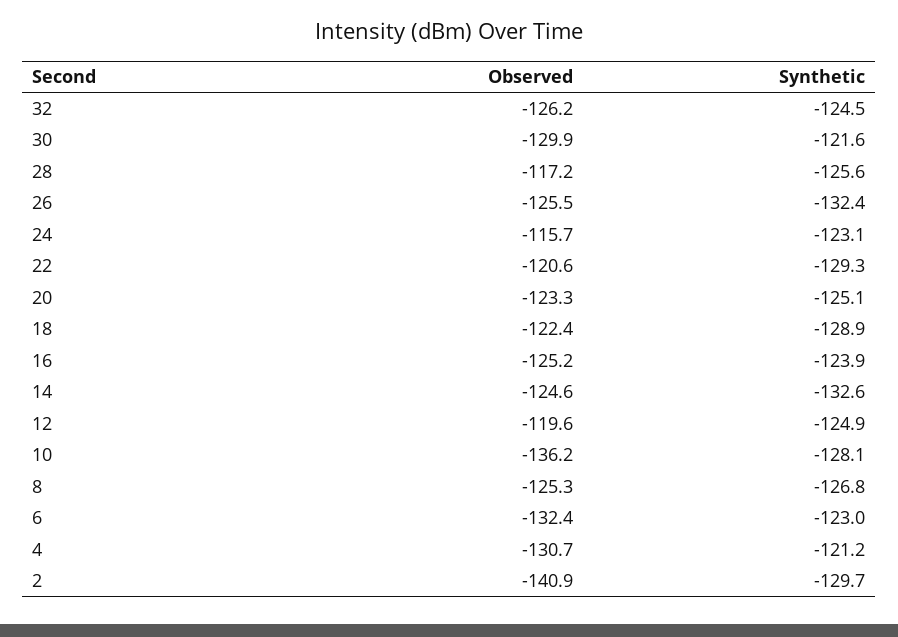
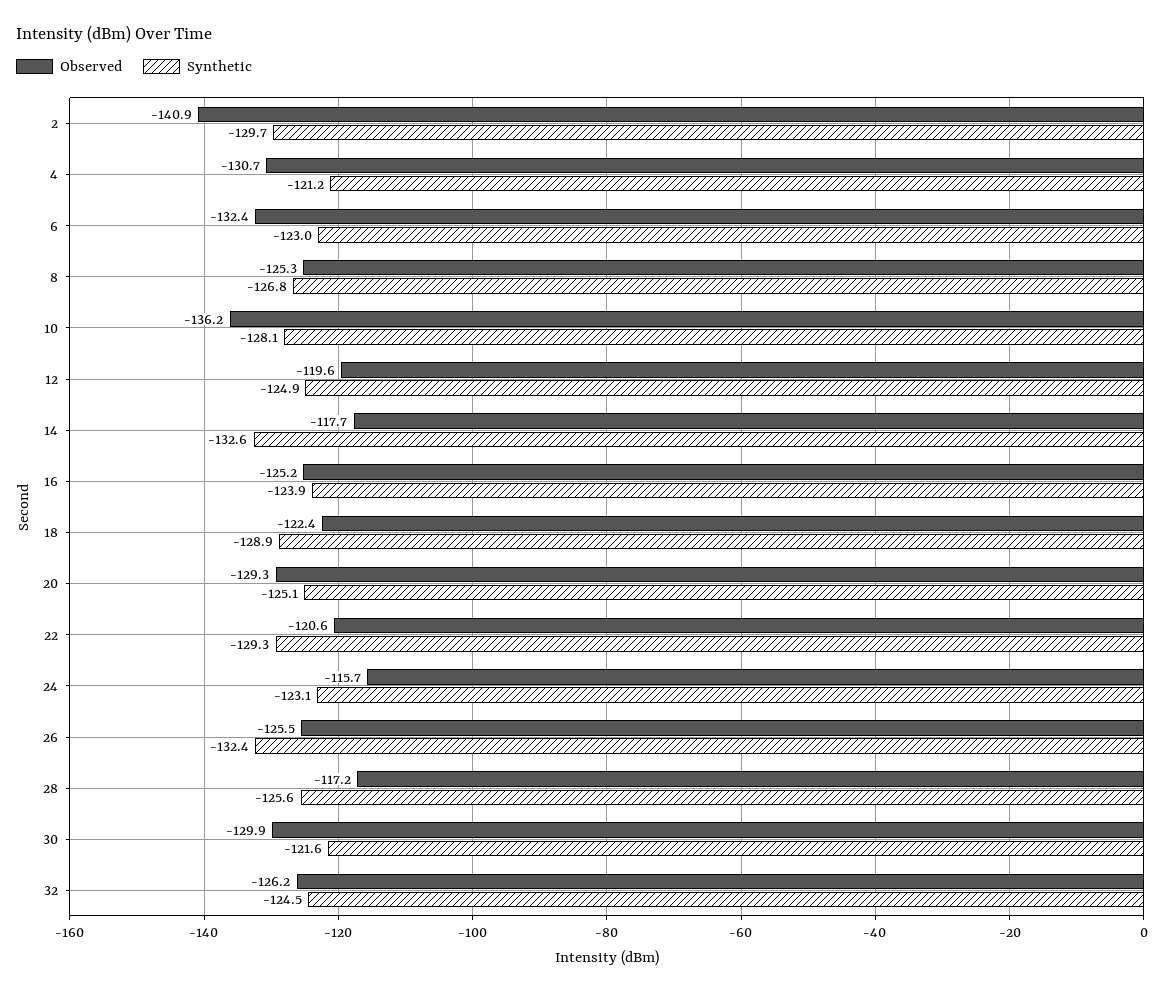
  {
    "Observed": {
      "32": -126.2,
      "30": -129.9,
      "28": -117.2,
      "26": -125.5,
      "24": -115.7,
      "22": -120.6,
-     "20": -123.3,
+     "20": -129.3,
      "18": -122.4,
      "16": -125.2,
-     "14": -124.6,
+     "14": -117.7,
      "12": -119.6,
      "10": -136.2,
      "8": -125.3,
      "6": -132.4,
      "4": -130.7,
      "2": -140.9
    },
    "Synthetic": {
      "32": -124.5,
      "30": -121.6,
      "28": -125.6,
      "26": -132.4,
      "24": -123.1,
      "22": -129.3,
      "20": -125.1,
      "18": -128.9,
      "16": -123.9,
      "14": -132.6,
      "12": -124.9,
      "10": -128.1,
      "8": -126.8,
      "6": -123,
      "4": -121.2,
      "2": -129.7
    }
  }

